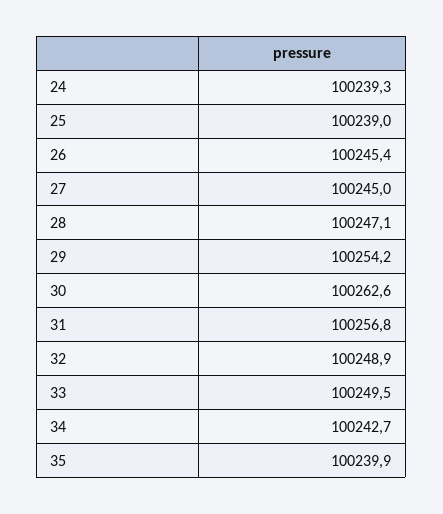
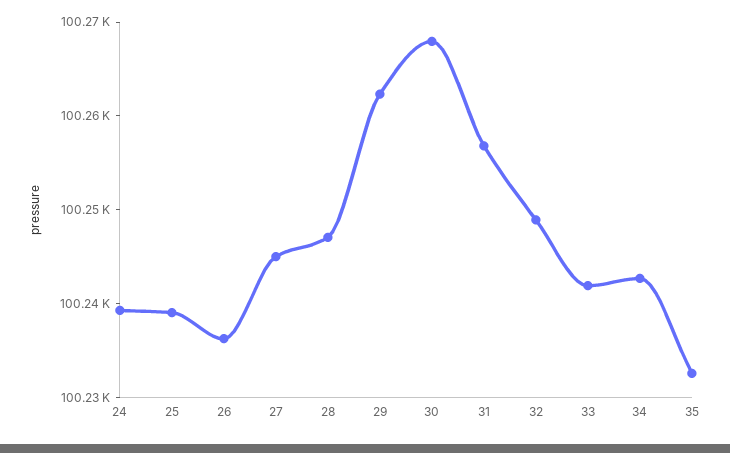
  {
    "24": 100239.3,
    "25": 100239,
-   "26": 100245.4,
+   "26": 100236,
    "27": 100245,
    "28": 100247.1,
-   "29": 100254.2,
+   "29": 100262,
-   "30": 100262.6,
+   "30": 100268,
    "31": 100256.8,
    "32": 100248.9,
-   "33": 100249.5,
+   "33": 100242,
    "34": 100242.7,
-   "35": 100239.9
+   "35": 100232
  }

